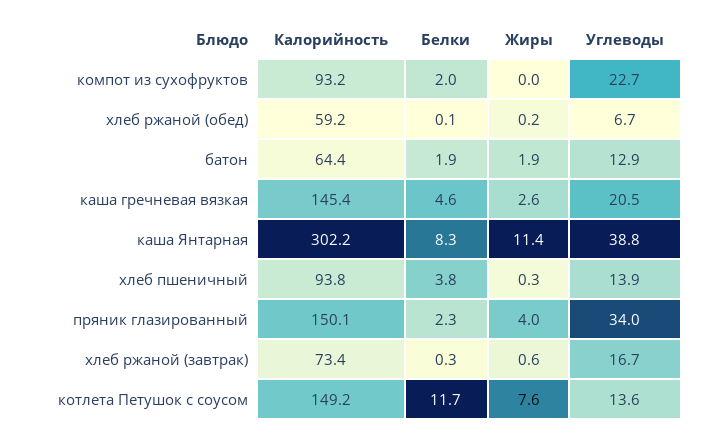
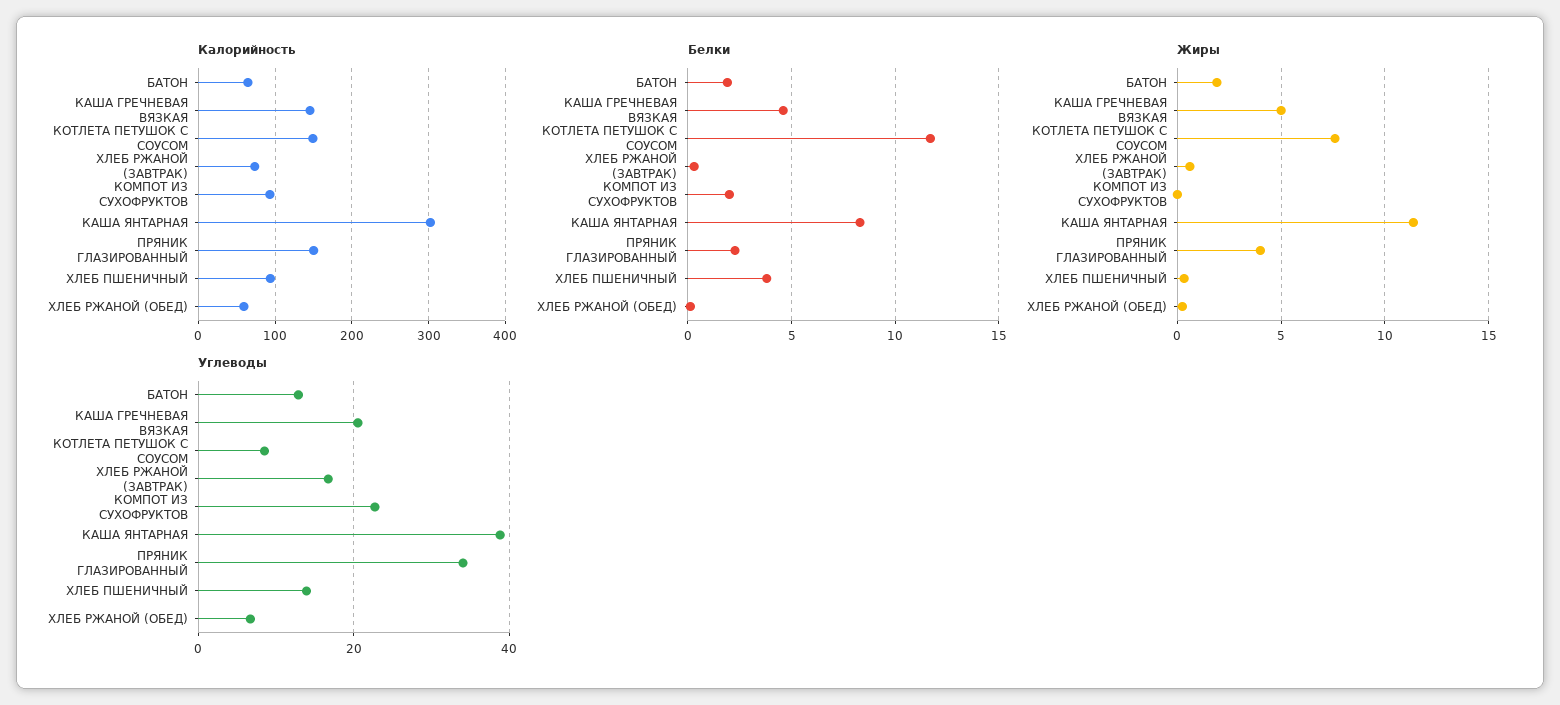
  {
    "Калорийность": {
      "компот из сухофруктов": 93.2,
      "хлеб ржаной (обед)": 59.2,
      "батон": 64.4,
      "каша гречневая вязкая": 145.4,
      "каша Янтарная": 302.2,
      "хлеб пшеничный": 93.8,
      "пряник глазированный": 150.1,
      "хлеб ржаной (завтрак)": 73.4,
      "котлета Петушок с соусом": 149.2
    },
    "Белки": {
      "компот из сухофруктов": 2,
      "хлеб ржаной (обед)": 0.1,
      "батон": 1.9,
      "каша гречневая вязкая": 4.6,
      "каша Янтарная": 8.3,
      "хлеб пшеничный": 3.8,
      "пряник глазированный": 2.3,
      "хлеб ржаной (завтрак)": 0.3,
      "котлета Петушок с соусом": 11.7
    },
    "Жиры": {
      "компот из сухофруктов": 0,
      "хлеб ржаной (обед)": 0.2,
      "батон": 1.9,
-     "каша гречневая вязкая": 2.6,
+     "каша гречневая вязкая": 5,
      "каша Янтарная": 11.4,
      "хлеб пшеничный": 0.3,
      "пряник глазированный": 4,
      "хлеб ржаной (завтрак)": 0.6,
      "котлета Петушок с соусом": 7.6
    },
    "Углеводы": {
      "компот из сухофруктов": 22.7,
      "хлеб ржаной (обед)": 6.7,
      "батон": 12.9,
      "каша гречневая вязкая": 20.5,
      "каша Янтарная": 38.8,
      "хлеб пшеничный": 13.9,
      "пряник глазированный": 34,
      "хлеб ржаной (завтрак)": 16.7,
-     "котлета Петушок с соусом": 13.6
+     "котлета Петушок с соусом": 8
    }
  }

